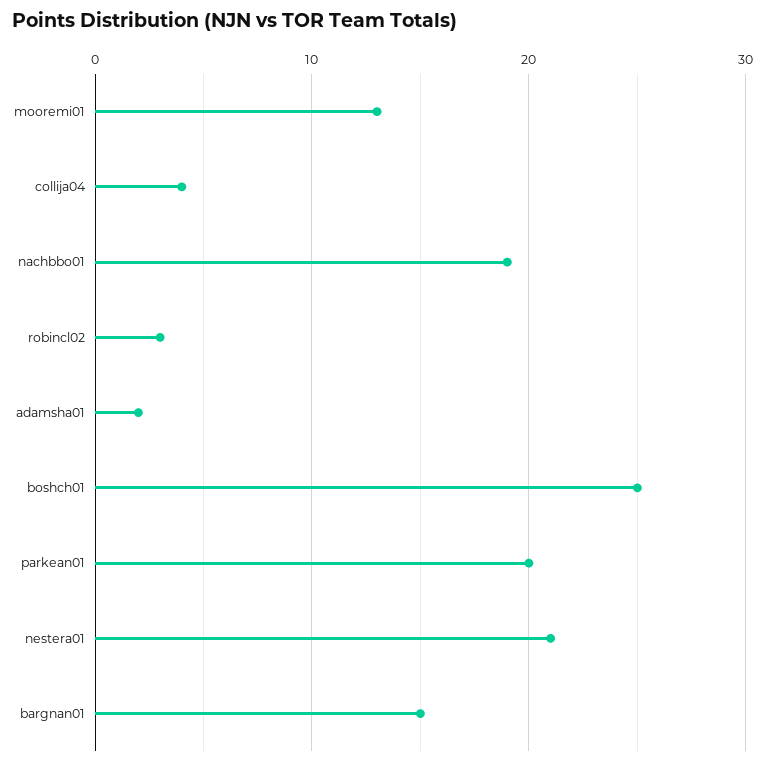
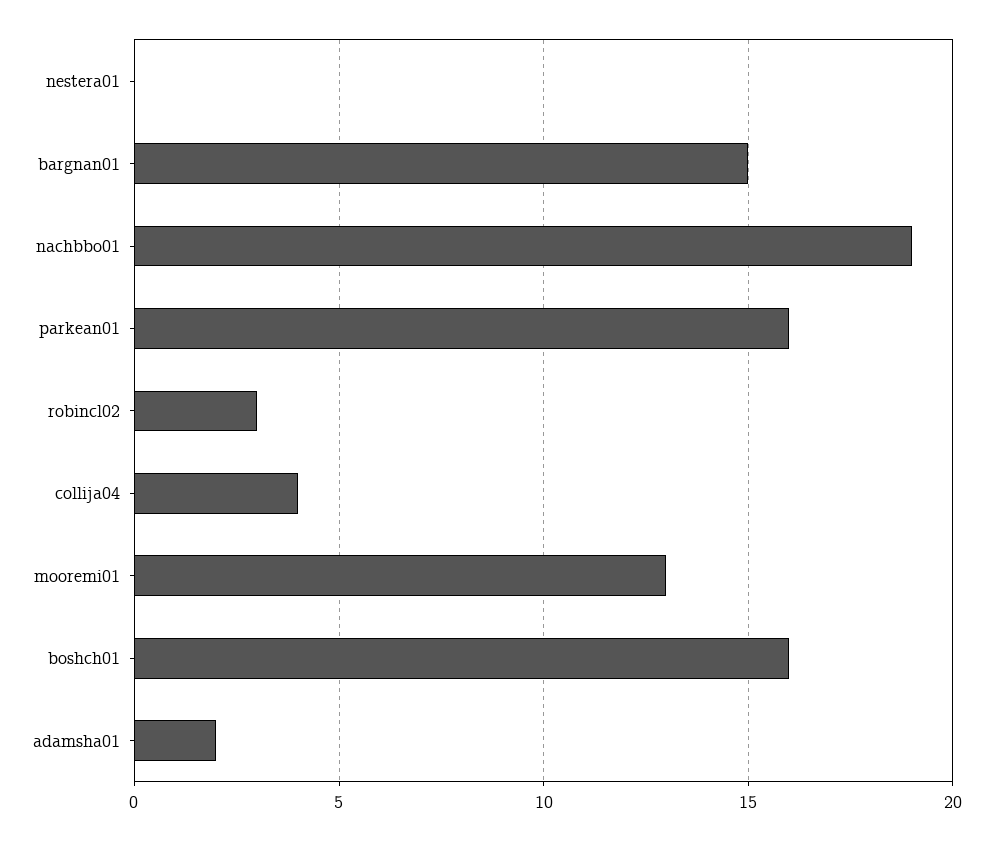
  {
    "mooremi01": 13,
    "collija04": 4,
    "nachbbo01": 19,
    "robincl02": 3,
    "adamsha01": 2,
-   "boshch01": 25,
+   "boshch01": 16,
-   "parkean01": 20,
+   "parkean01": 16,
-   "nestera01": 21,
+   "nestera01": 0,
    "bargnan01": 15
  }

